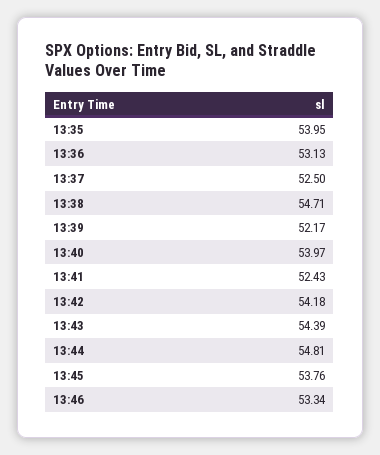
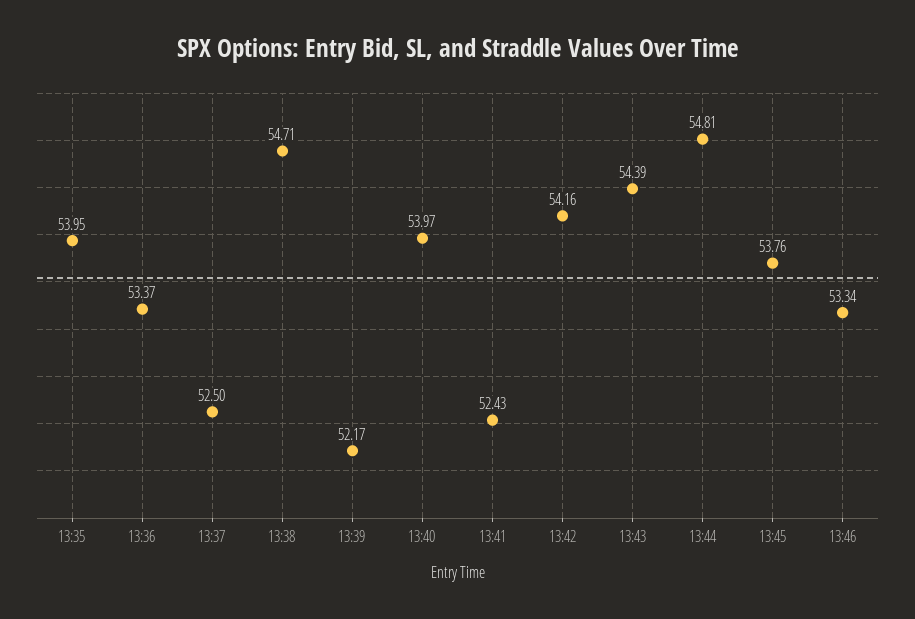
  {
    "13:35": 53.95,
-   "13:36": 53.13,
+   "13:36": 53.37,
    "13:37": 52.5,
    "13:38": 54.71,
    "13:39": 52.17,
    "13:40": 53.97,
    "13:41": 52.43,
-   "13:42": 54.18,
+   "13:42": 54.16,
    "13:43": 54.39,
    "13:44": 54.81,
    "13:45": 53.76,
    "13:46": 53.34
  }

